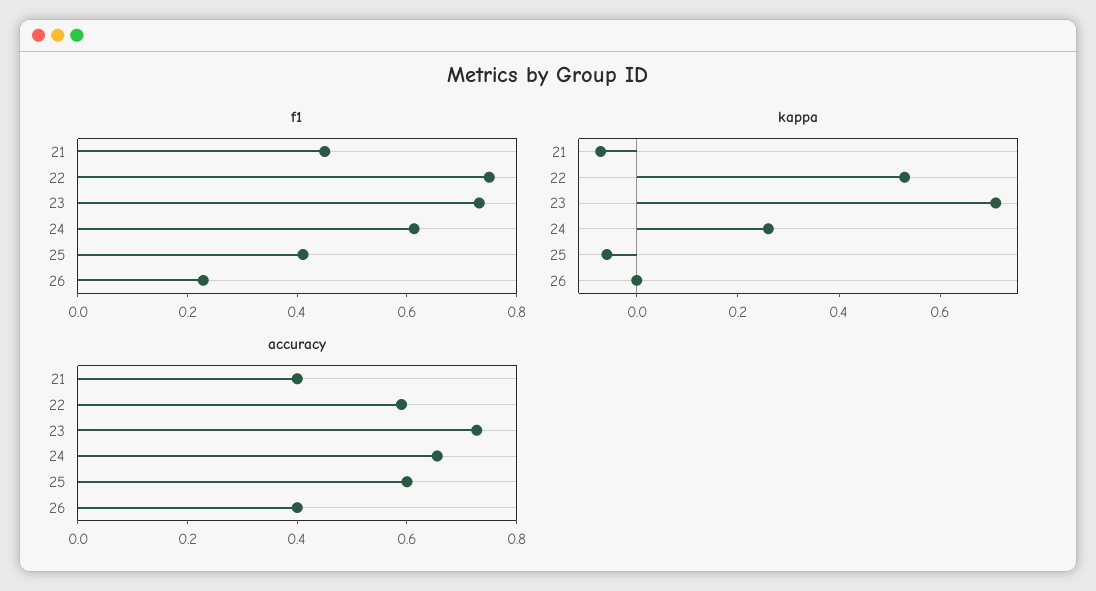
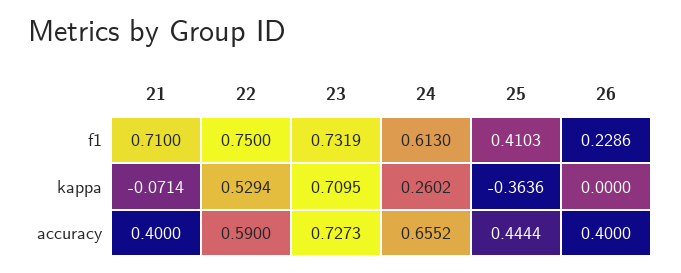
  {
    "f1": {
-     "21": 0.45,
+     "21": 0.71,
      "22": 0.75,
      "23": 0.7319,
      "24": 0.613,
      "25": 0.4103,
      "26": 0.2286
    },
    "kappa": {
      "21": -0.0714,
      "22": 0.5294,
      "23": 0.7095,
      "24": 0.2602,
-     "25": -0.05,
+     "25": -0.3636,
      "26": 0
    },
    "accuracy": {
      "21": 0.4,
      "22": 0.59,
      "23": 0.7273,
      "24": 0.6552,
-     "25": 0.6,
+     "25": 0.4444,
      "26": 0.4
    }
  }

